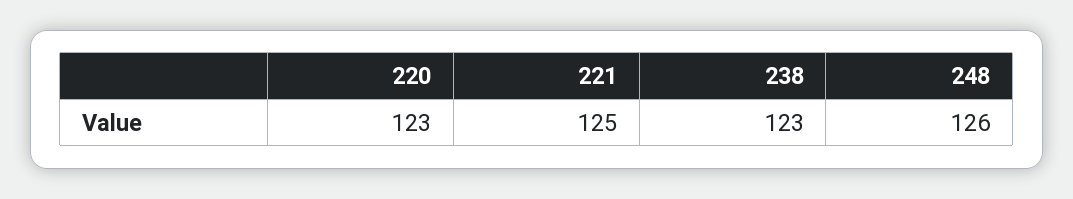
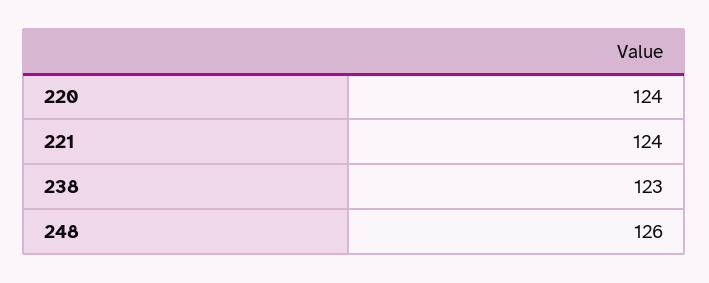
  {
-   "220": 123,
+   "220": 124,
-   "221": 125,
+   "221": 124,
    "238": 123,
    "248": 126
  }

